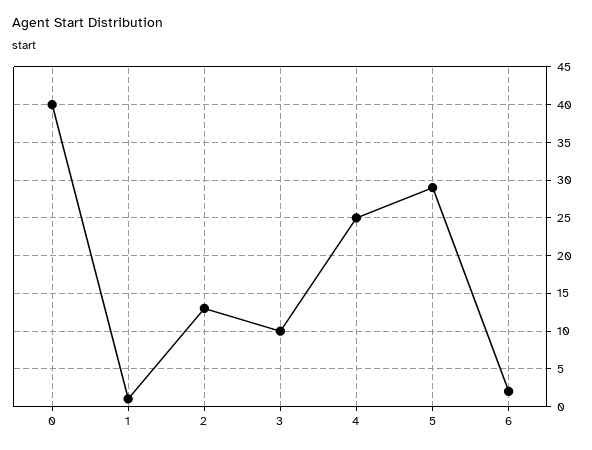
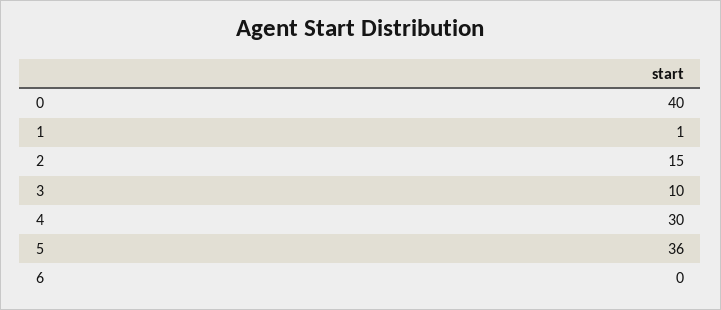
  {
    "0": 40,
    "1": 1,
-   "2": 13,
+   "2": 15,
    "3": 10,
-   "4": 25,
+   "4": 30,
-   "5": 29,
+   "5": 36,
-   "6": 2
+   "6": 0
  }

